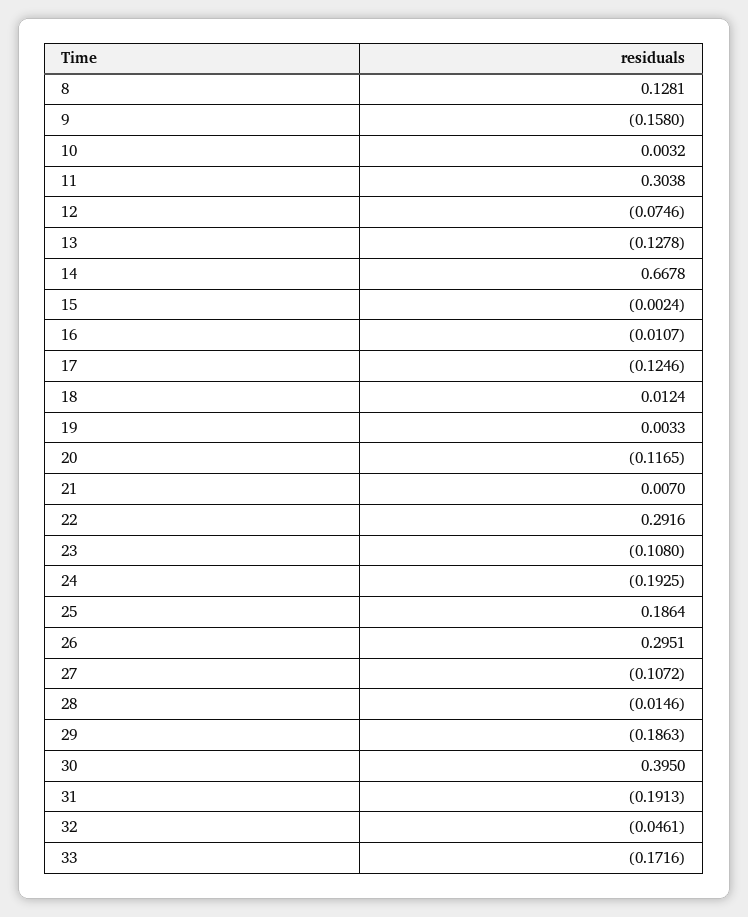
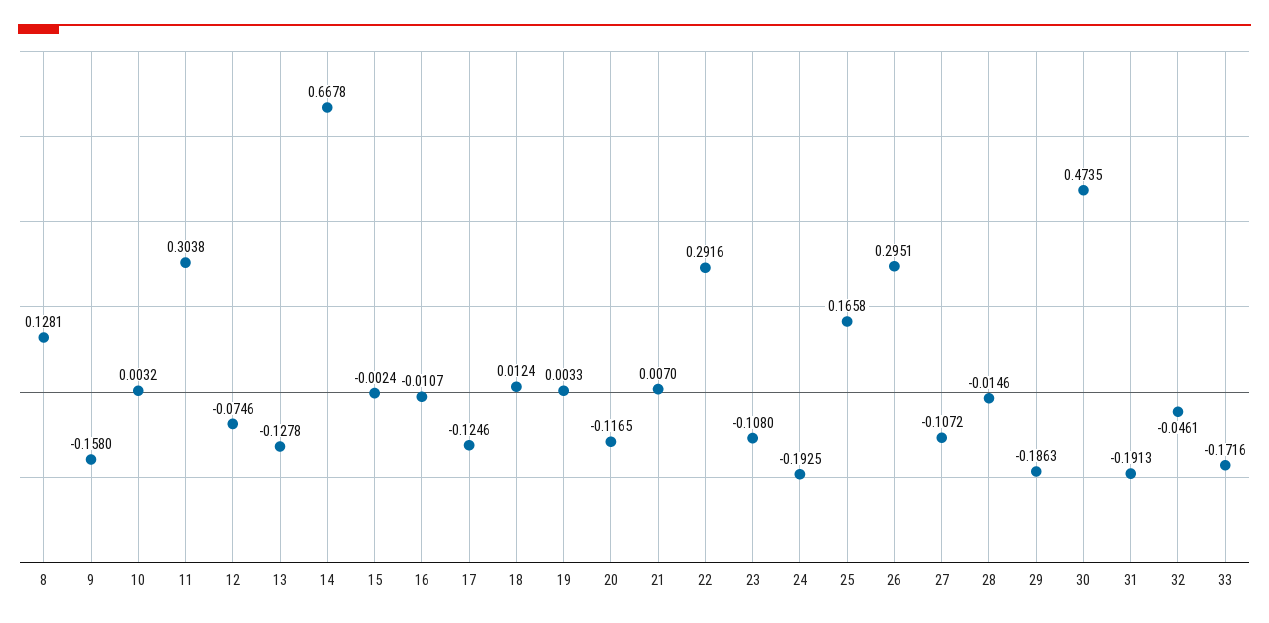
  {
    "8": 0.1281,
    "9": -0.158,
    "10": 0.0032,
    "11": 0.3038,
    "12": -0.0746,
    "13": -0.1278,
    "14": 0.6678,
    "15": -0.0024,
    "16": -0.0107,
    "17": -0.1246,
    "18": 0.0124,
    "19": 0.0033,
    "20": -0.1165,
    "21": 0.007,
    "22": 0.2916,
    "23": -0.108,
    "24": -0.1925,
-   "25": 0.1864,
+   "25": 0.1658,
    "26": 0.2951,
    "27": -0.1072,
    "28": -0.0146,
    "29": -0.1863,
-   "30": 0.395,
+   "30": 0.4735,
    "31": -0.1913,
    "32": -0.0461,
    "33": -0.1716
  }

